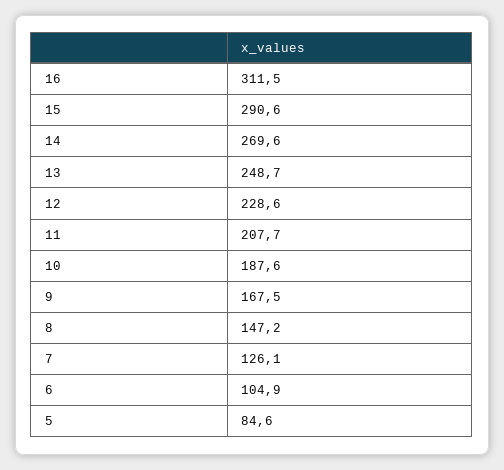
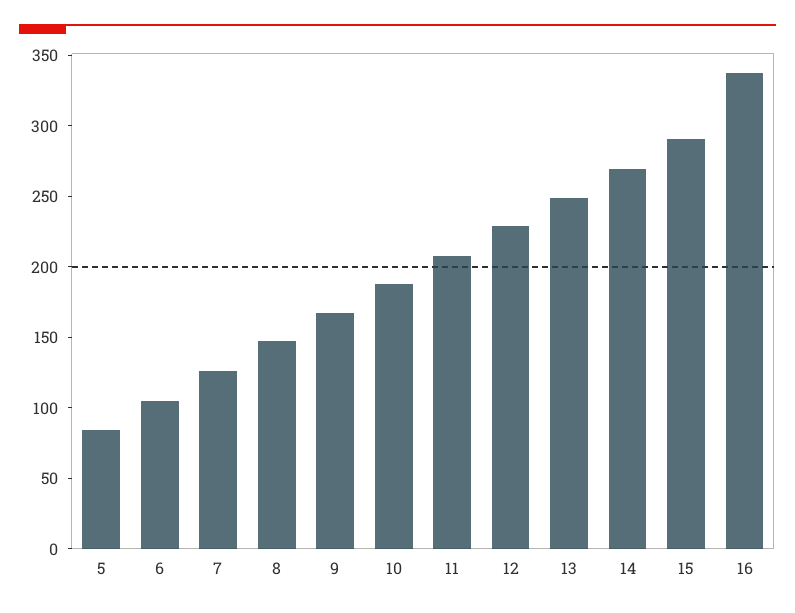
  {
-   "16": 311.5,
+   "16": 340,
    "15": 290.6,
    "14": 269.6,
    "13": 248.7,
    "12": 228.6,
    "11": 207.7,
    "10": 187.6,
    "9": 167.5,
    "8": 147.2,
    "7": 126.1,
    "6": 104.9,
    "5": 84.6
  }

